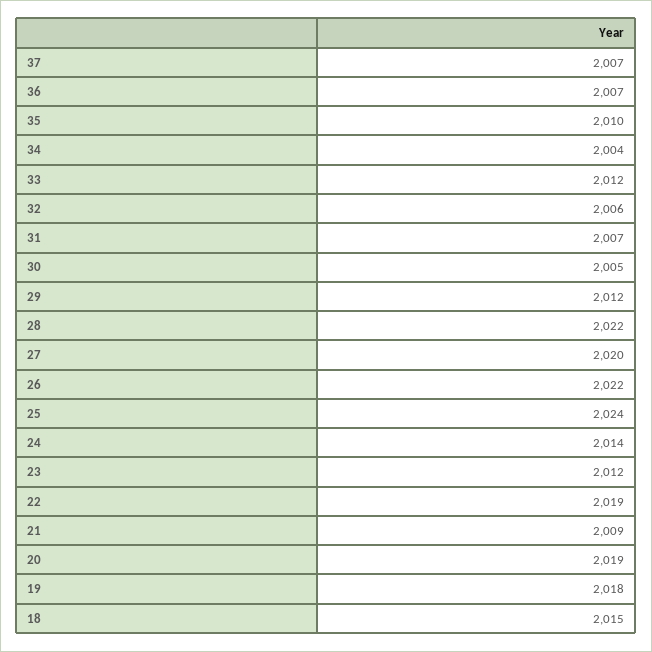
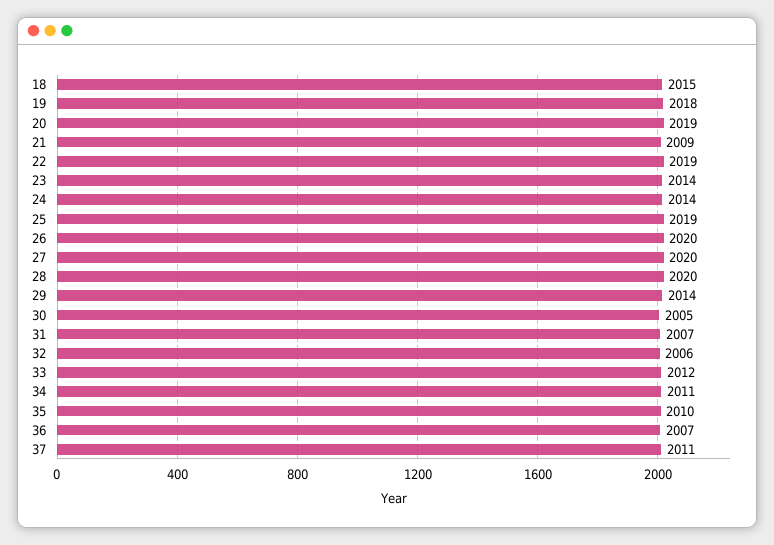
  {
-   "37": 2007,
+   "37": 2011,
    "36": 2007,
    "35": 2010,
-   "34": 2004,
+   "34": 2011,
    "33": 2012,
    "32": 2006,
    "31": 2007,
    "30": 2005,
-   "29": 2012,
+   "29": 2014,
-   "28": 2022,
+   "28": 2020,
    "27": 2020,
-   "26": 2022,
+   "26": 2020,
-   "25": 2024,
+   "25": 2019,
    "24": 2014,
-   "23": 2012,
+   "23": 2014,
    "22": 2019,
    "21": 2009,
    "20": 2019,
    "19": 2018,
    "18": 2015
  }

